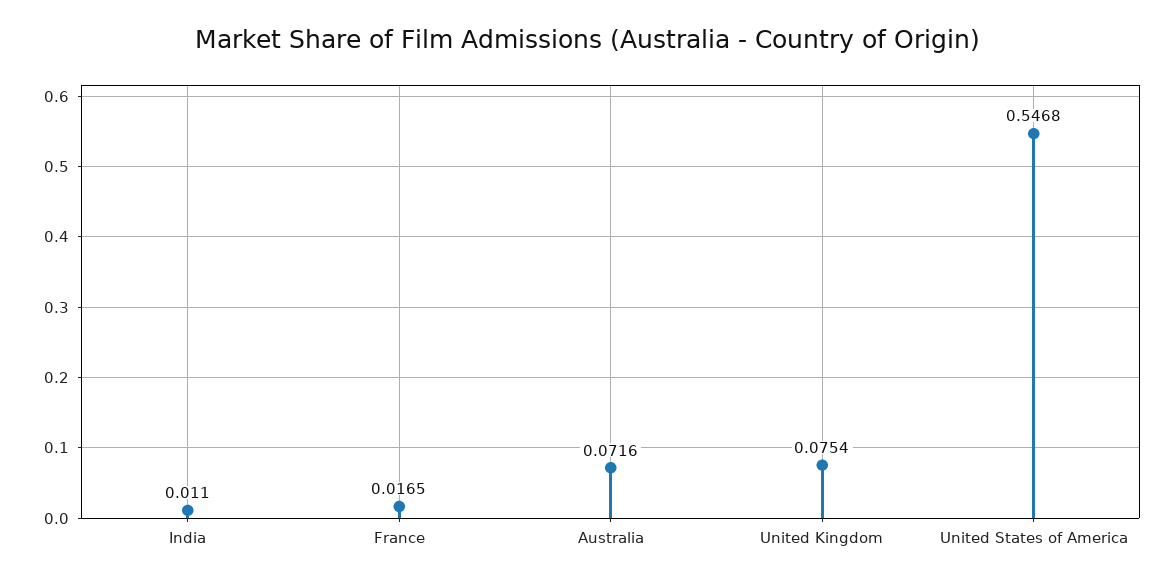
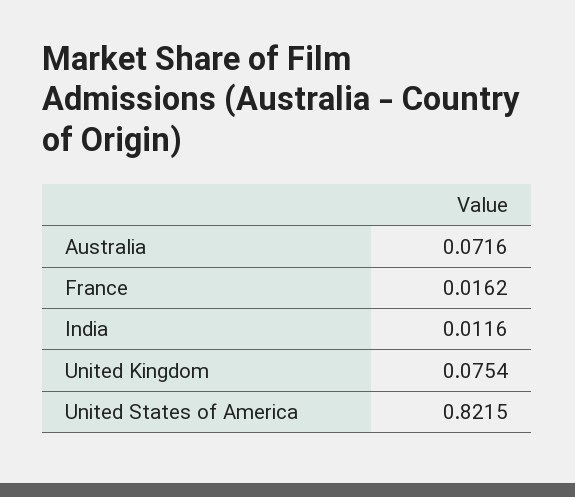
  {
-   "India": 0.011,
+   "India": 0.0116,
-   "France": 0.0165,
+   "France": 0.0162,
    "Australia": 0.0716,
    "United Kingdom": 0.0754,
-   "United States of America": 0.5468
+   "United States of America": 0.8215
  }

